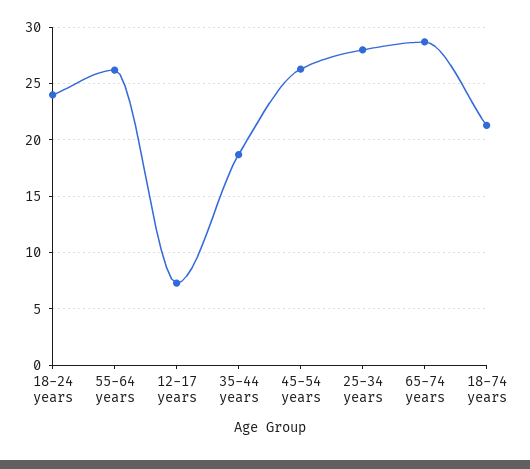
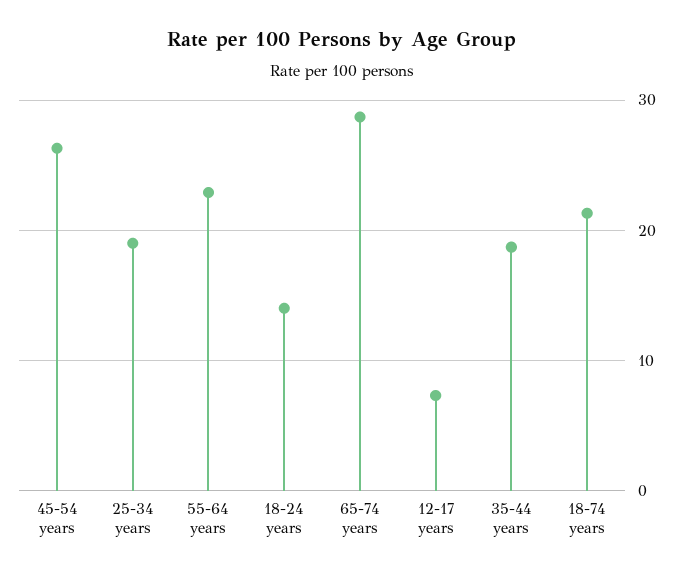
  {
-   "18-24 years": 24,
+   "18-24 years": 14,
-   "55-64 years": 26,
+   "55-64 years": 23,
    "12-17 years": 7,
    "35-44 years": 19,
    "45-54 years": 26,
-   "25-34 years": 28,
+   "25-34 years": 19,
    "65-74 years": 29,
    "18-74 years": 21
  }

